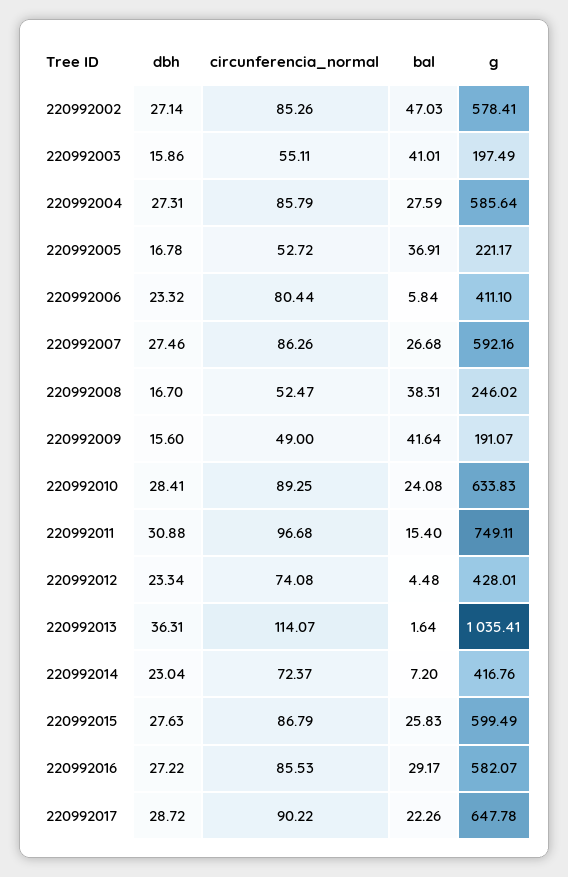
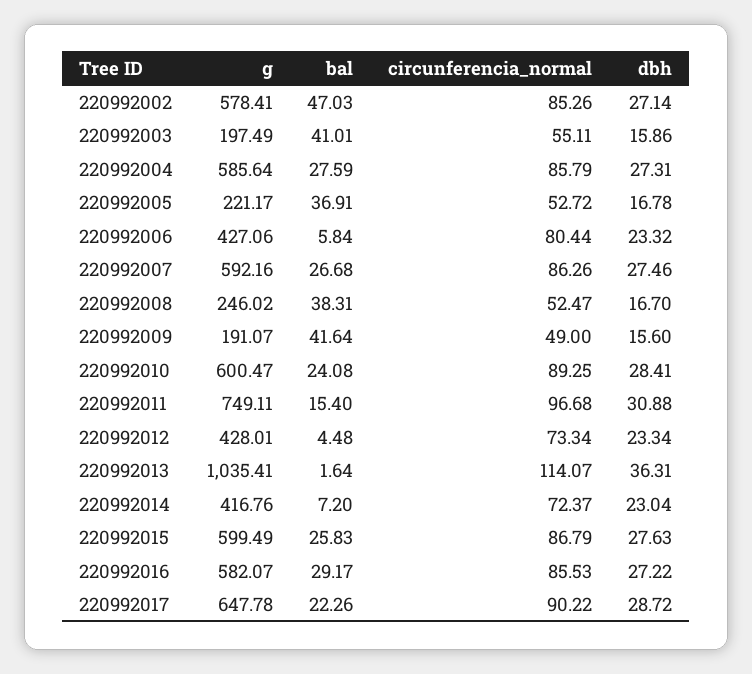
  {
    "dbh": {
      "220992002": 27.14,
      "220992003": 15.86,
      "220992004": 27.31,
      "220992005": 16.78,
      "220992006": 23.32,
      "220992007": 27.46,
      "220992008": 16.7,
      "220992009": 15.6,
      "220992010": 28.41,
      "220992011": 30.88,
      "220992012": 23.34,
      "220992013": 36.31,
      "220992014": 23.04,
      "220992015": 27.63,
      "220992016": 27.22,
      "220992017": 28.72
    },
    "circunferencia_normal": {
      "220992002": 85.26,
      "220992003": 55.11,
      "220992004": 85.79,
      "220992005": 52.72,
      "220992006": 80.44,
      "220992007": 86.26,
      "220992008": 52.47,
      "220992009": 49,
      "220992010": 89.25,
      "220992011": 96.68,
-     "220992012": 74.08,
+     "220992012": 73.34,
      "220992013": 114.07,
      "220992014": 72.37,
      "220992015": 86.79,
      "220992016": 85.53,
      "220992017": 90.22
    },
    "bal": {
      "220992002": 47.03,
      "220992003": 41.01,
      "220992004": 27.59,
      "220992005": 36.91,
      "220992006": 5.84,
      "220992007": 26.68,
      "220992008": 38.31,
      "220992009": 41.64,
      "220992010": 24.08,
      "220992011": 15.4,
      "220992012": 4.48,
      "220992013": 1.64,
      "220992014": 7.2,
      "220992015": 25.83,
      "220992016": 29.17,
      "220992017": 22.26
    },
    "g": {
      "220992002": 578.41,
      "220992003": 197.49,
      "220992004": 585.64,
      "220992005": 221.17,
-     "220992006": 411.1,
+     "220992006": 427.06,
      "220992007": 592.16,
      "220992008": 246.02,
      "220992009": 191.07,
-     "220992010": 633.83,
+     "220992010": 600.47,
      "220992011": 749.11,
      "220992012": 428.01,
      "220992013": 1035.41,
      "220992014": 416.76,
      "220992015": 599.49,
      "220992016": 582.07,
      "220992017": 647.78
    }
  }

